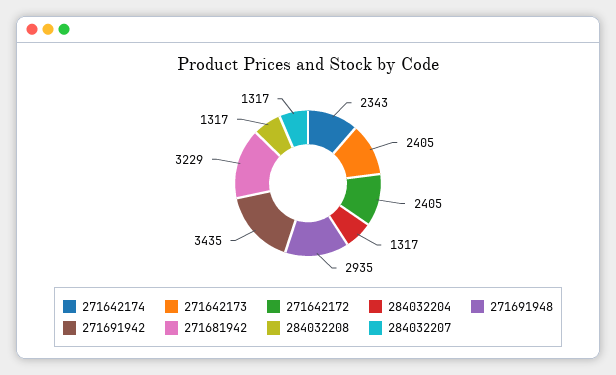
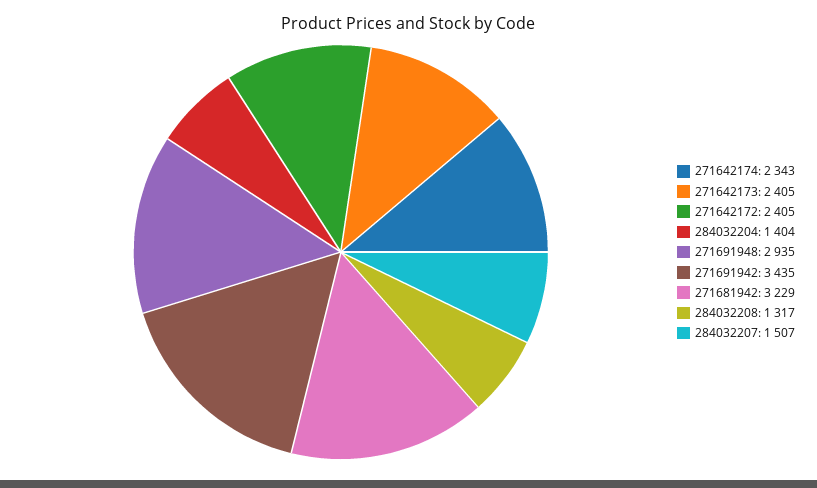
  {
    "271642174": 2343,
    "271642173": 2405,
    "271642172": 2405,
-   "284032204": 1317,
+   "284032204": 1404,
    "271691948": 2935,
    "271691942": 3435,
    "271681942": 3229,
    "284032208": 1317,
-   "284032207": 1317
+   "284032207": 1507
  }

